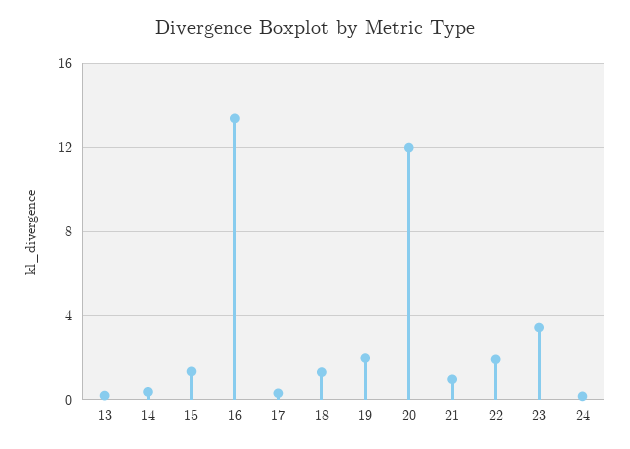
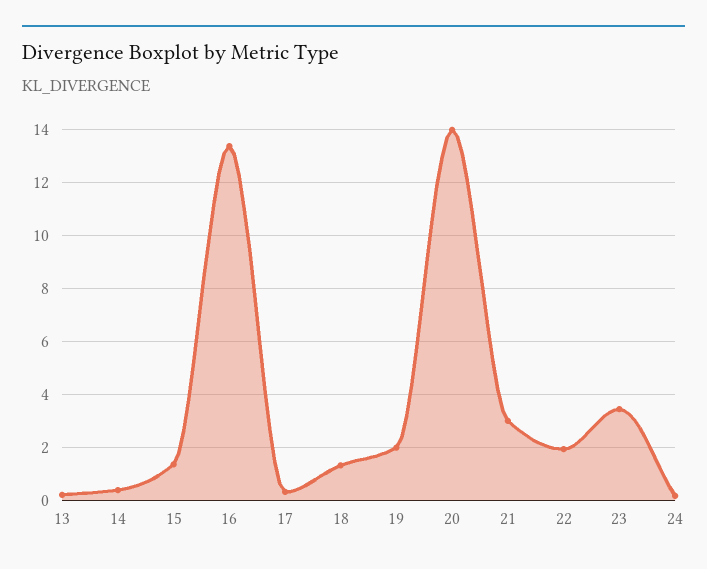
  {
    "13": 0.25,
    "14": 0.5,
    "15": 1.25,
    "16": 13.5,
    "17": 0.25,
    "18": 1.25,
    "19": 2,
-   "20": 12,
+   "20": 14,
-   "21": 1,
+   "21": 3,
    "22": 2,
    "23": 3.5,
    "24": 0.25
  }

